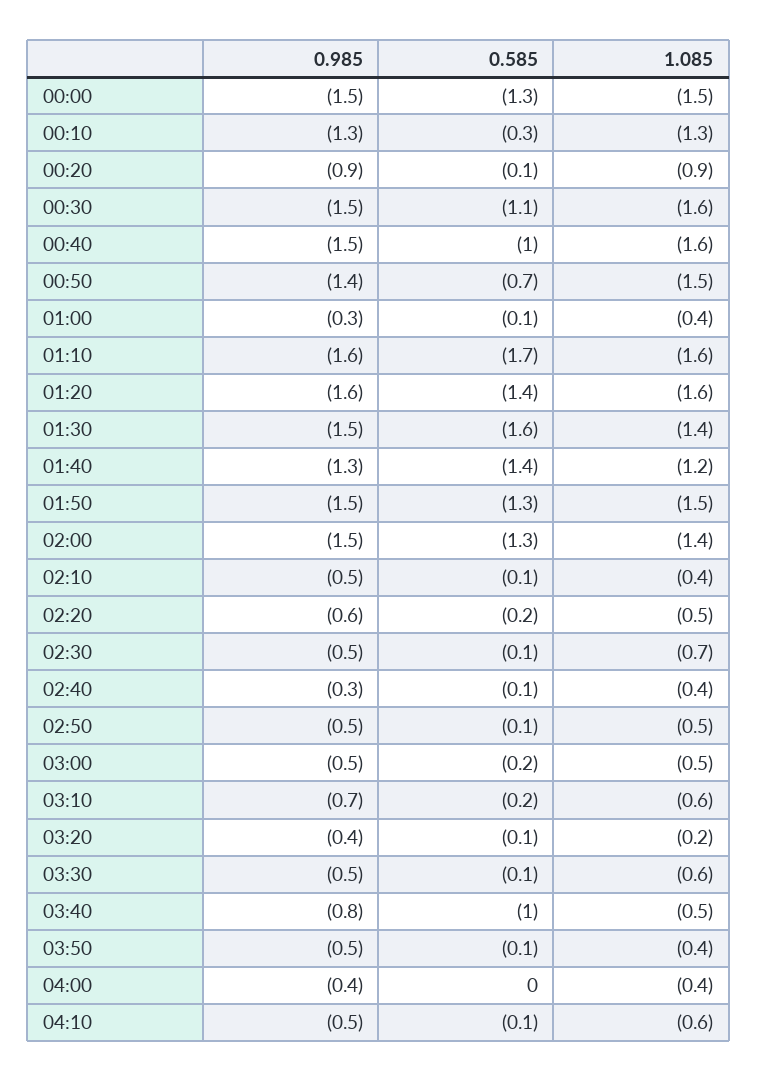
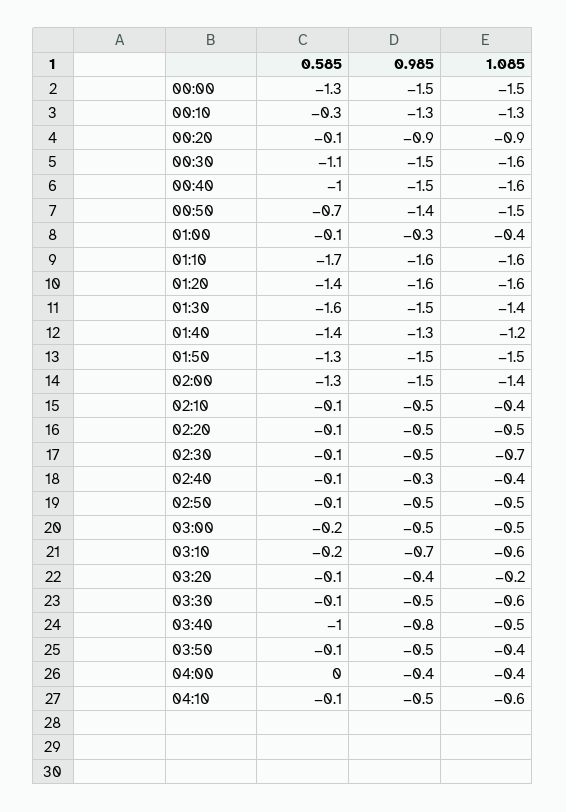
  {
    "0.985": {
      "00:00": -1.5,
      "00:10": -1.3,
      "00:20": -0.9,
      "00:30": -1.5,
      "00:40": -1.5,
      "00:50": -1.4,
      "01:00": -0.3,
      "01:10": -1.6,
      "01:20": -1.6,
      "01:30": -1.5,
      "01:40": -1.3,
      "01:50": -1.5,
      "02:00": -1.5,
      "02:10": -0.5,
-     "02:20": -0.6,
+     "02:20": -0.5,
      "02:30": -0.5,
      "02:40": -0.3,
      "02:50": -0.5,
      "03:00": -0.5,
      "03:10": -0.7,
      "03:20": -0.4,
      "03:30": -0.5,
      "03:40": -0.8,
      "03:50": -0.5,
      "04:00": -0.4,
      "04:10": -0.5
    },
    "0.585": {
      "00:00": -1.3,
      "00:10": -0.3,
      "00:20": -0.1,
      "00:30": -1.1,
      "00:40": -1,
      "00:50": -0.7,
      "01:00": -0.1,
      "01:10": -1.7,
      "01:20": -1.4,
      "01:30": -1.6,
      "01:40": -1.4,
      "01:50": -1.3,
      "02:00": -1.3,
      "02:10": -0.1,
-     "02:20": -0.2,
+     "02:20": -0.1,
      "02:30": -0.1,
      "02:40": -0.1,
      "02:50": -0.1,
      "03:00": -0.2,
      "03:10": -0.2,
      "03:20": -0.1,
      "03:30": -0.1,
      "03:40": -1,
      "03:50": -0.1,
      "04:00": 0,
      "04:10": -0.1
    },
    "1.085": {
      "00:00": -1.5,
      "00:10": -1.3,
      "00:20": -0.9,
      "00:30": -1.6,
      "00:40": -1.6,
      "00:50": -1.5,
      "01:00": -0.4,
      "01:10": -1.6,
      "01:20": -1.6,
      "01:30": -1.4,
      "01:40": -1.2,
      "01:50": -1.5,
      "02:00": -1.4,
      "02:10": -0.4,
      "02:20": -0.5,
      "02:30": -0.7,
      "02:40": -0.4,
      "02:50": -0.5,
      "03:00": -0.5,
      "03:10": -0.6,
      "03:20": -0.2,
      "03:30": -0.6,
      "03:40": -0.5,
      "03:50": -0.4,
      "04:00": -0.4,
      "04:10": -0.6
    }
  }

